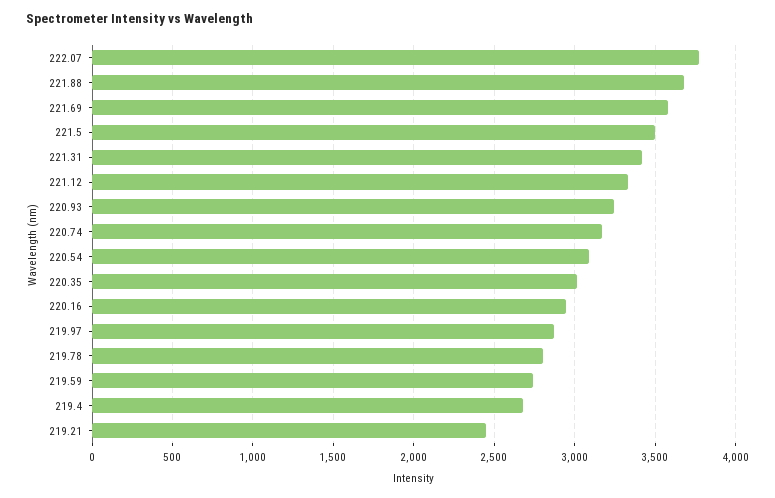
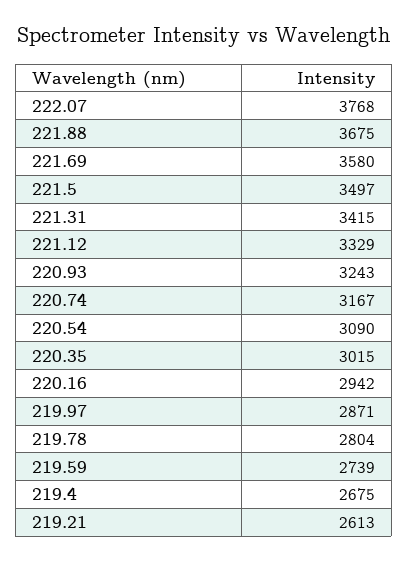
  {
    "222.07": 3768,
    "221.88": 3675,
    "221.69": 3580,
    "221.5": 3497,
    "221.31": 3415,
    "221.12": 3329,
    "220.93": 3243,
    "220.74": 3167,
    "220.54": 3090,
    "220.35": 3015,
    "220.16": 2942,
    "219.97": 2871,
    "219.78": 2804,
    "219.59": 2739,
    "219.4": 2675,
-   "219.21": 2450
+   "219.21": 2613
  }

